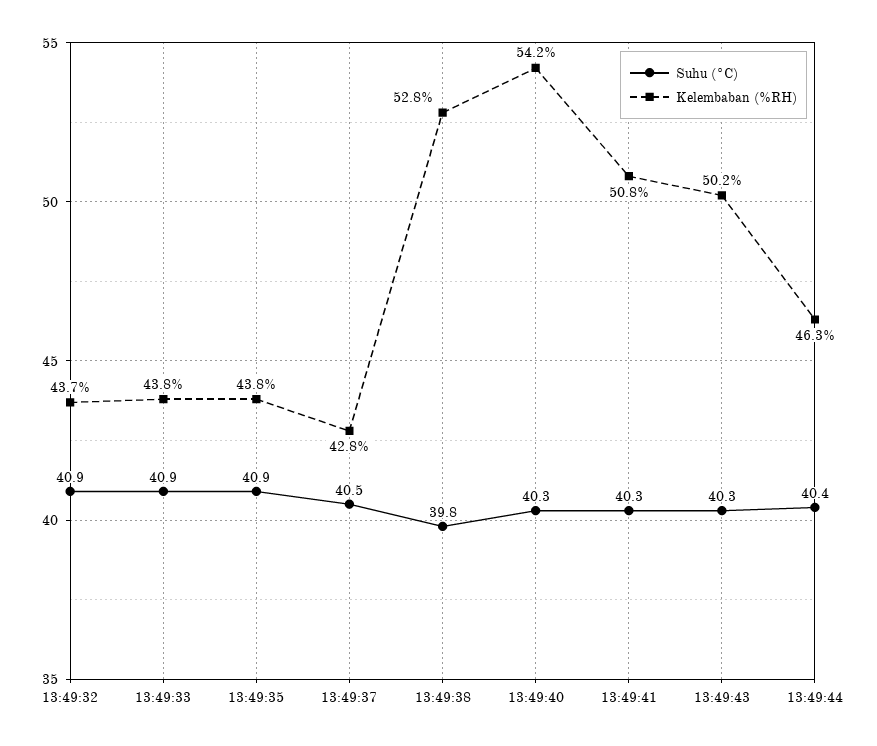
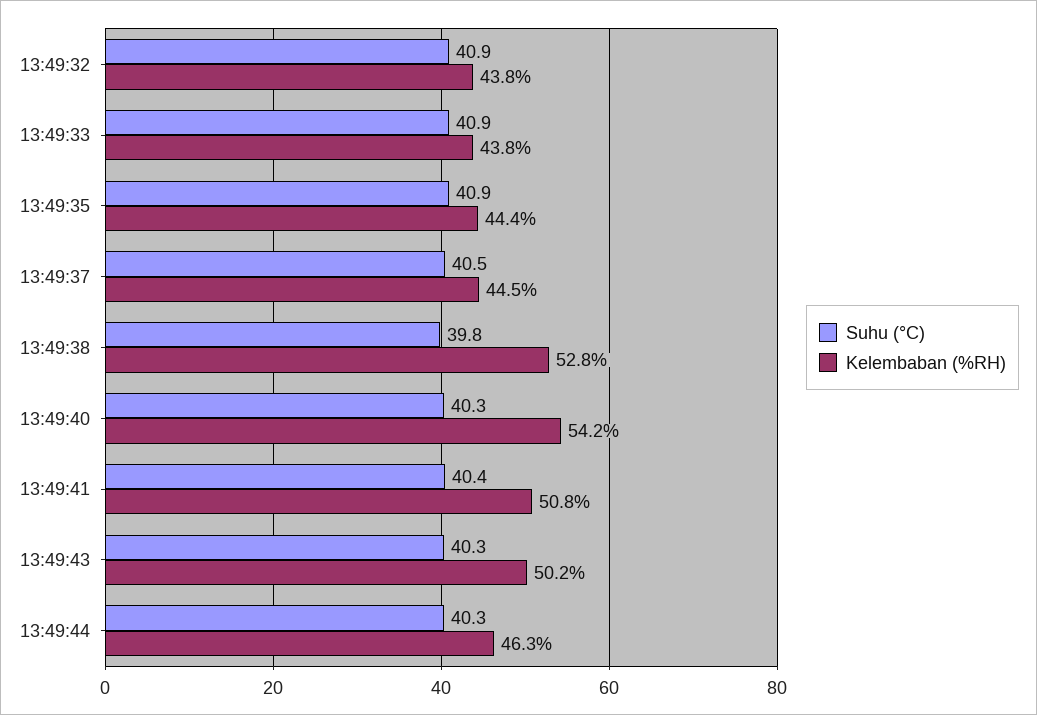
  {
    "Suhu (°C)": {
      "13:49:32": 40.9,
      "13:49:33": 40.9,
      "13:49:35": 40.9,
      "13:49:37": 40.5,
      "13:49:38": 39.8,
      "13:49:40": 40.3,
-     "13:49:41": 40.3,
+     "13:49:41": 40.4,
      "13:49:43": 40.3,
-     "13:49:44": 40.4
+     "13:49:44": 40.3
    },
    "Kelembaban (%RH)": {
-     "13:49:32": 43.7,
+     "13:49:32": 43.8,
      "13:49:33": 43.8,
-     "13:49:35": 43.8,
+     "13:49:35": 44.4,
-     "13:49:37": 42.8,
+     "13:49:37": 44.5,
      "13:49:38": 52.8,
      "13:49:40": 54.2,
      "13:49:41": 50.8,
      "13:49:43": 50.2,
      "13:49:44": 46.3
    }
  }

